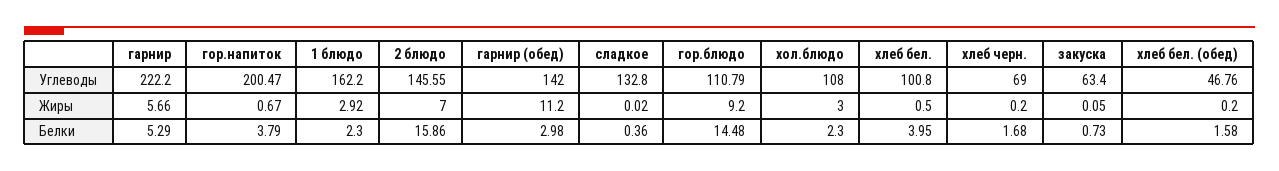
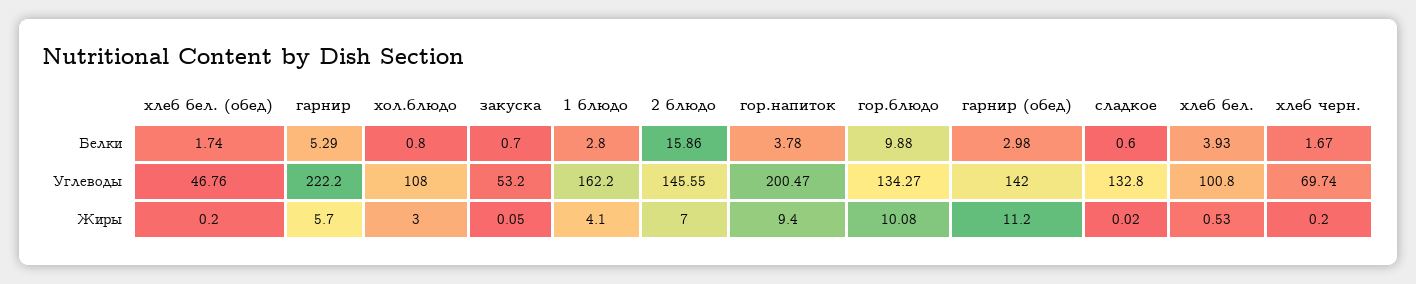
  {
    "гарнир": {
      "Углеводы": 222.2,
-     "Жиры": 5.66,
+     "Жиры": 5.7,
      "Белки": 5.29
    },
    "гор.напиток": {
      "Углеводы": 200.47,
-     "Жиры": 0.67,
+     "Жиры": 9.4,
-     "Белки": 3.79
+     "Белки": 3.78
    },
    "1 блюдо": {
      "Углеводы": 162.2,
-     "Жиры": 2.92,
+     "Жиры": 4.1,
-     "Белки": 2.3
+     "Белки": 2.8
    },
    "2 блюдо": {
      "Углеводы": 145.55,
      "Жиры": 7,
      "Белки": 15.86
    },
    "гарнир (обед)": {
      "Углеводы": 142,
      "Жиры": 11.2,
      "Белки": 2.98
    },
    "сладкое": {
      "Углеводы": 132.8,
      "Жиры": 0.02,
-     "Белки": 0.36
+     "Белки": 0.6
    },
    "гор.блюдо": {
-     "Углеводы": 110.79,
+     "Углеводы": 134.27,
-     "Жиры": 9.2,
+     "Жиры": 10.08,
-     "Белки": 14.48
+     "Белки": 9.88
    },
    "хол.блюдо": {
      "Углеводы": 108,
      "Жиры": 3,
-     "Белки": 2.3
+     "Белки": 0.8
    },
    "хлеб бел.": {
      "Углеводы": 100.8,
-     "Жиры": 0.5,
+     "Жиры": 0.53,
-     "Белки": 3.95
+     "Белки": 3.93
    },
    "хлеб черн.": {
-     "Углеводы": 69,
+     "Углеводы": 69.74,
      "Жиры": 0.2,
-     "Белки": 1.68
+     "Белки": 1.67
    },
    "закуска": {
-     "Углеводы": 63.4,
+     "Углеводы": 53.2,
      "Жиры": 0.05,
-     "Белки": 0.73
+     "Белки": 0.7
    },
    "хлеб бел. (обед)": {
      "Углеводы": 46.76,
      "Жиры": 0.2,
-     "Белки": 1.58
+     "Белки": 1.74
    }
  }

